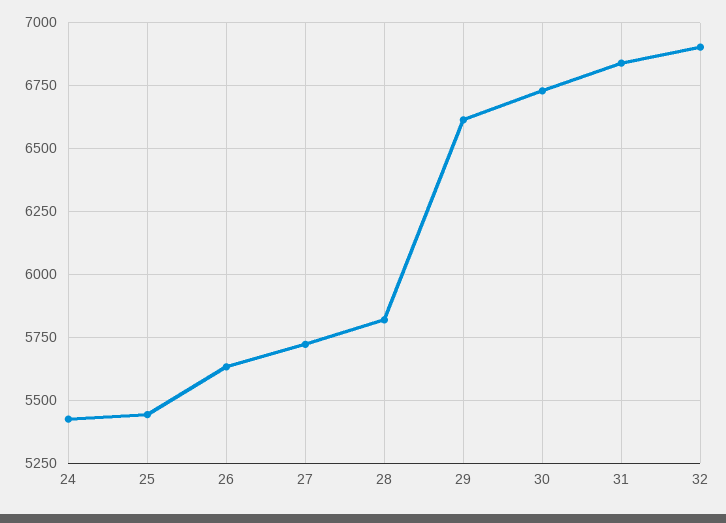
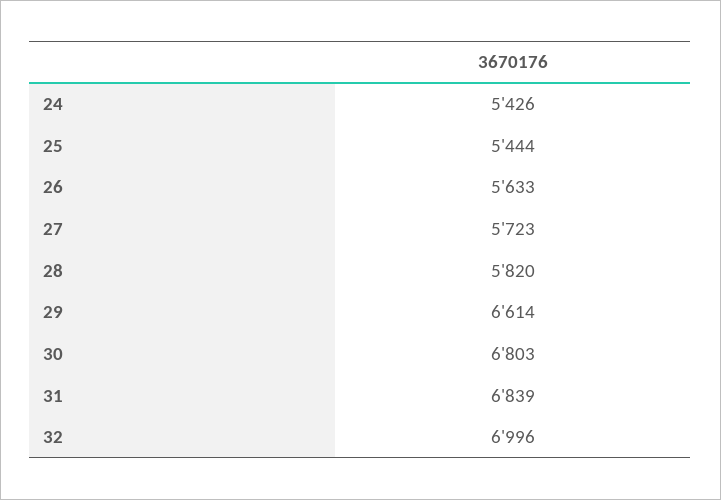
  {
    "24": 5426,
    "25": 5444,
    "26": 5633,
    "27": 5723,
    "28": 5820,
    "29": 6614,
-   "30": 6725,
+   "30": 6803,
    "31": 6839,
-   "32": 6900
+   "32": 6996
  }

